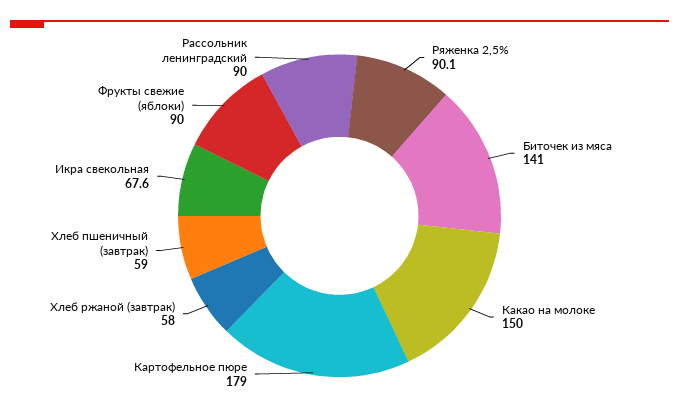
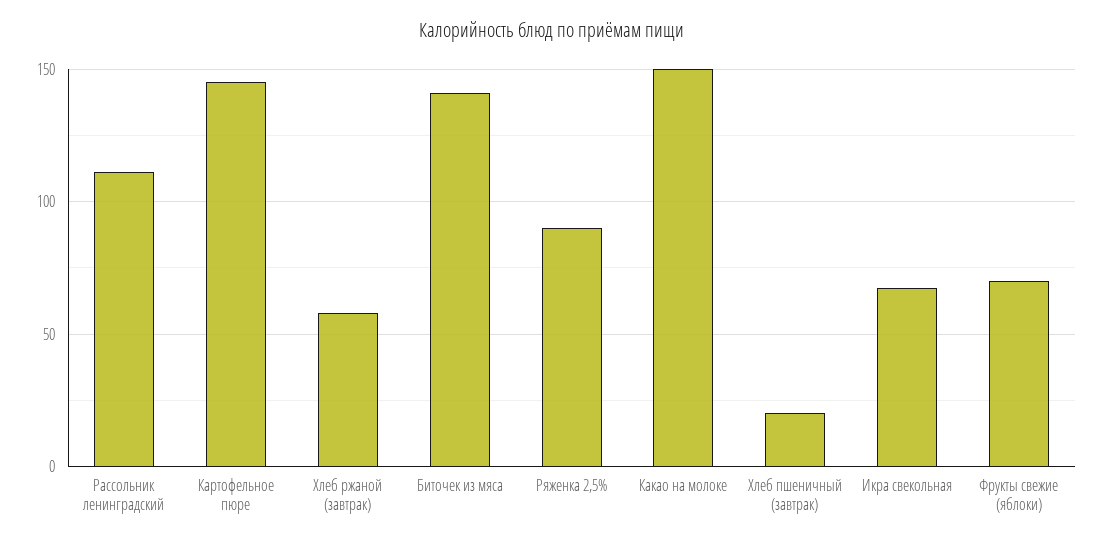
  {
    "Ряженка 2,5%": 90.1,
    "Биточек из мяса": 141,
    "Какао на молоке": 150,
-   "Картофельное пюре": 179,
+   "Картофельное пюре": 145,
    "Хлеб ржаной (завтрак)": 58,
-   "Хлеб пшеничный (завтрак)": 59,
+   "Хлеб пшеничный (завтрак)": 20,
    "Икра свекольная": 67.6,
-   "Фрукты свежие (яблоки)": 90,
+   "Фрукты свежие (яблоки)": 70,
-   "Рассольник ленинградский": 90
+   "Рассольник ленинградский": 110
  }

